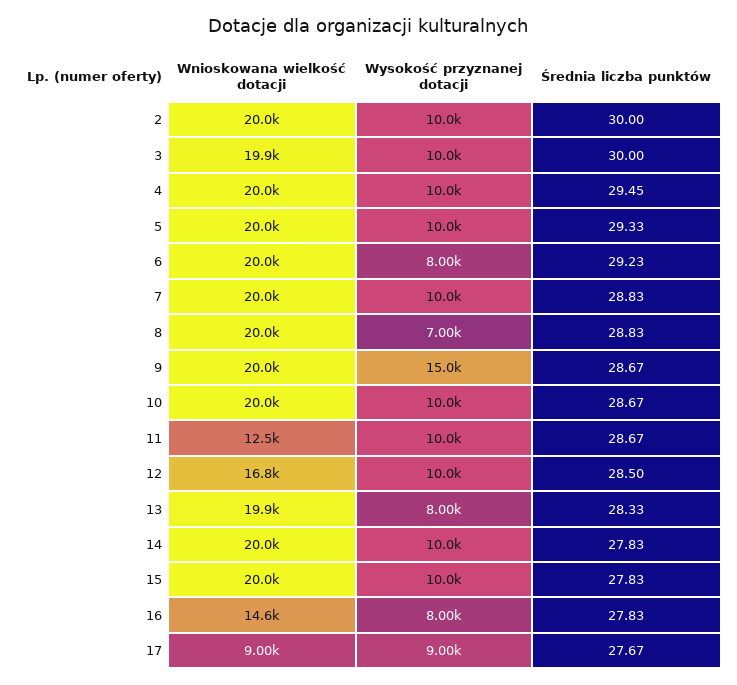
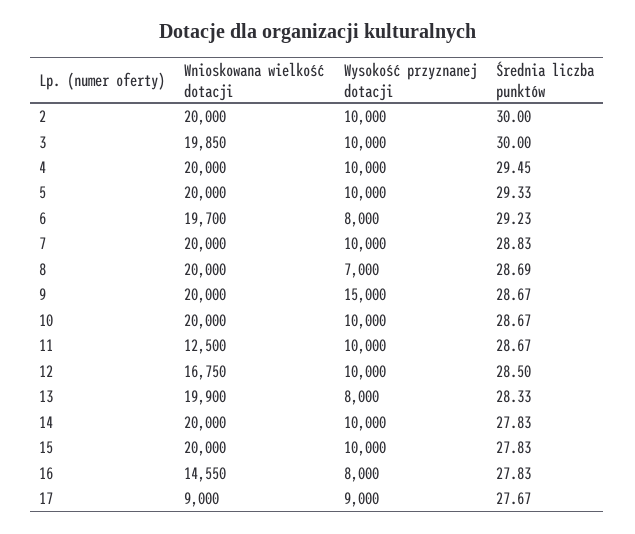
  {
    "Wnioskowana wielkość dotacji": {
      "2": 20000,
      "3": 19850,
      "4": 20000,
      "5": 20000,
-     "6": 20000,
+     "6": 19700,
      "7": 20000,
      "8": 20000,
      "9": 20000,
      "10": 20000,
      "11": 12500,
      "12": 16750,
      "13": 19900,
      "14": 20000,
      "15": 20000,
      "16": 14550,
      "17": 9000
    },
    "Wysokość przyznanej dotacji": {
      "2": 10000,
      "3": 10000,
      "4": 10000,
      "5": 10000,
      "6": 8000,
      "7": 10000,
      "8": 7000,
      "9": 15000,
      "10": 10000,
      "11": 10000,
      "12": 10000,
      "13": 8000,
      "14": 10000,
      "15": 10000,
      "16": 8000,
      "17": 9000
    },
    "Średnia liczba punktów": {
      "2": 30,
      "3": 30,
      "4": 29.45,
      "5": 29.33,
      "6": 29.23,
      "7": 28.83,
-     "8": 28.83,
+     "8": 28.69,
      "9": 28.67,
      "10": 28.67,
      "11": 28.67,
      "12": 28.5,
      "13": 28.33,
      "14": 27.83,
      "15": 27.83,
      "16": 27.83,
      "17": 27.67
    }
  }

